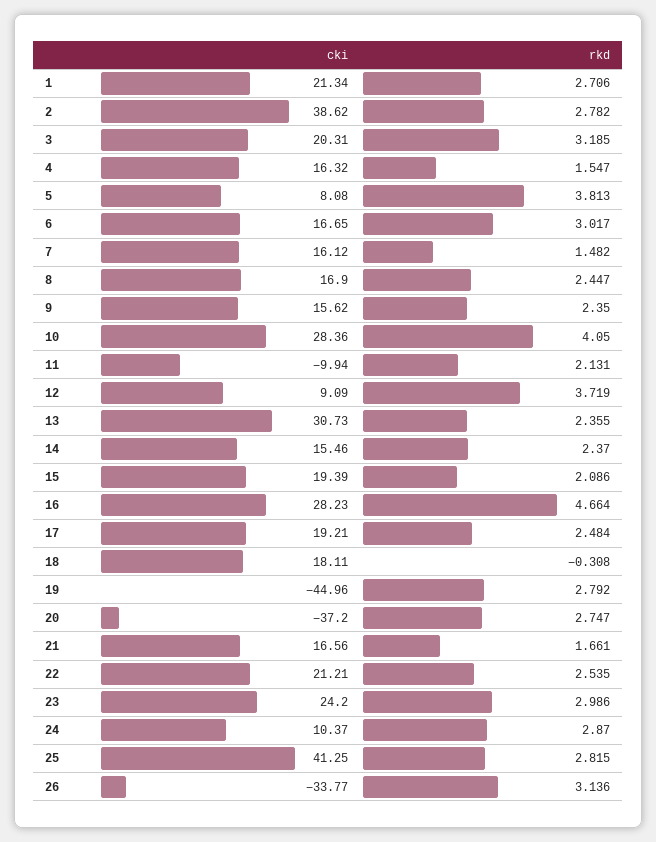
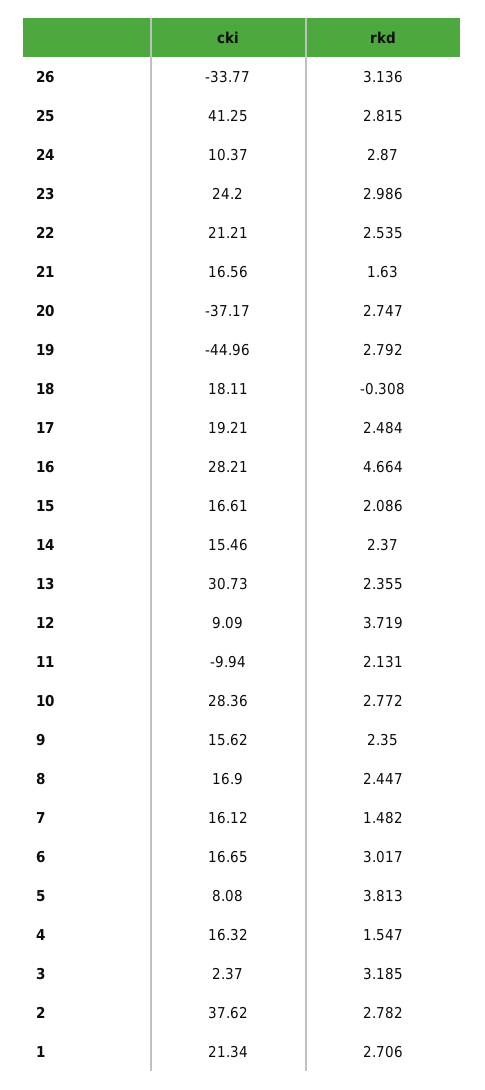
  {
    "cki": {
      "1": 21.34,
-     "2": 38.62,
+     "2": 37.62,
-     "3": 20.31,
+     "3": 2.37,
      "4": 16.32,
      "5": 8.08,
      "6": 16.65,
      "7": 16.12,
      "8": 16.9,
      "9": 15.62,
      "10": 28.36,
      "11": -9.94,
      "12": 9.09,
      "13": 30.73,
      "14": 15.46,
-     "15": 19.39,
+     "15": 16.61,
-     "16": 28.23,
+     "16": 28.21,
      "17": 19.21,
      "18": 18.11,
      "19": -44.96,
-     "20": -37.2,
+     "20": -37.17,
      "21": 16.56,
      "22": 21.21,
      "23": 24.2,
      "24": 10.37,
      "25": 41.25,
      "26": -33.77
    },
    "rkd": {
      "1": 2.706,
      "2": 2.782,
      "3": 3.185,
      "4": 1.547,
      "5": 3.813,
      "6": 3.017,
      "7": 1.482,
      "8": 2.447,
      "9": 2.35,
-     "10": 4.05,
+     "10": 2.772,
      "11": 2.131,
      "12": 3.719,
      "13": 2.355,
      "14": 2.37,
      "15": 2.086,
      "16": 4.664,
      "17": 2.484,
      "18": -0.308,
      "19": 2.792,
      "20": 2.747,
-     "21": 1.661,
+     "21": 1.63,
      "22": 2.535,
      "23": 2.986,
      "24": 2.87,
      "25": 2.815,
      "26": 3.136
    }
  }

